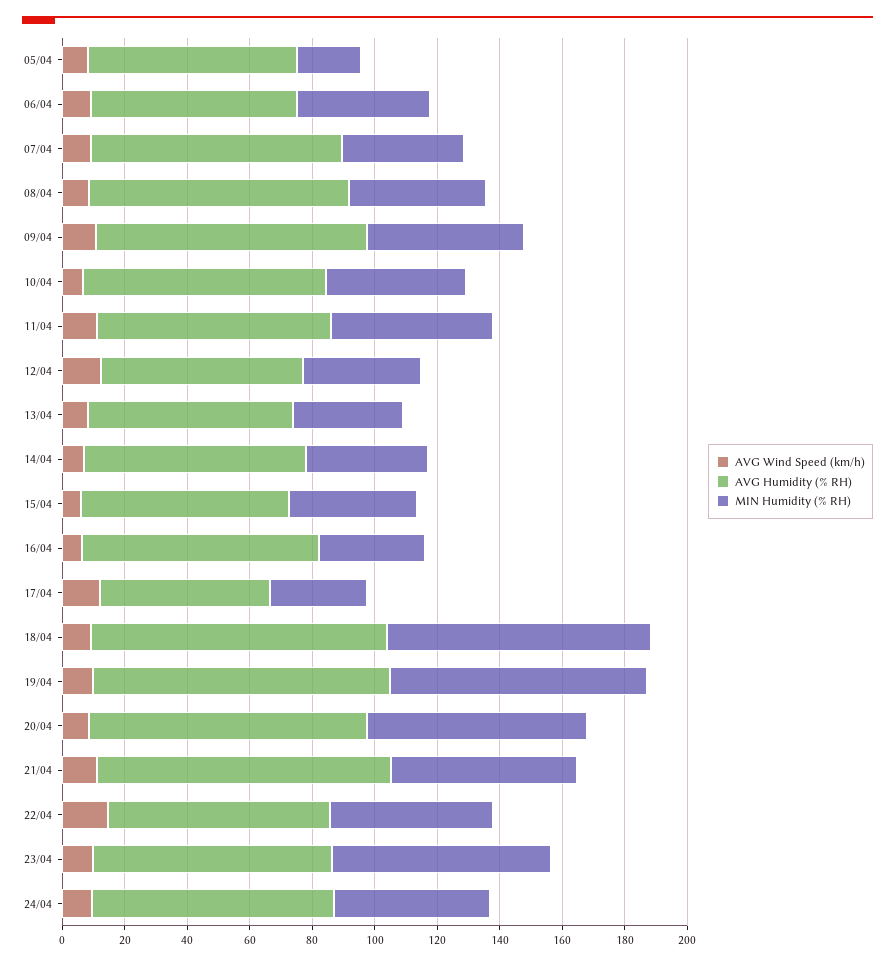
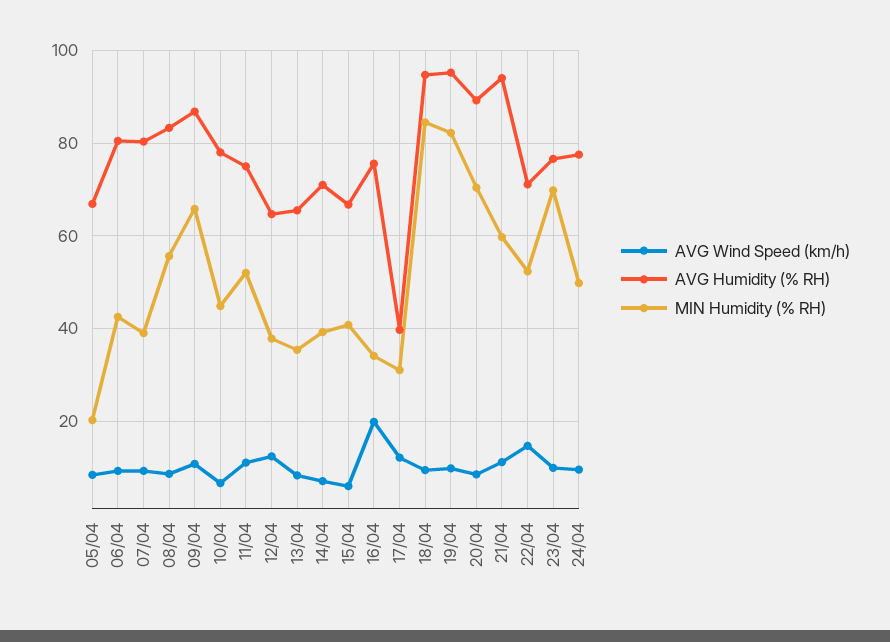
  {
    "AVG Wind Speed (km/h)": {
      "05/04": 8,
      "06/04": 10,
      "07/04": 10,
      "08/04": 8,
      "09/04": 10,
      "10/04": 6,
      "11/04": 12,
      "12/04": 12,
      "13/04": 8,
      "14/04": 8,
      "15/04": 6,
-     "16/04": 5,
+     "16/04": 20,
      "17/04": 12,
      "18/04": 10,
      "19/04": 10,
      "20/04": 8,
      "21/04": 12,
      "22/04": 14,
      "23/04": 10,
      "24/04": 10
    },
    "AVG Humidity (% RH)": {
      "05/04": 66,
-     "06/04": 65,
+     "06/04": 80,
      "07/04": 80,
      "08/04": 84,
      "09/04": 86,
      "10/04": 78,
      "11/04": 76,
      "12/04": 64,
      "13/04": 66,
      "14/04": 72,
      "15/04": 66,
      "16/04": 76,
-     "17/04": 55,
+     "17/04": 40,
      "18/04": 94,
      "19/04": 96,
      "20/04": 90,
      "21/04": 94,
      "22/04": 72,
      "23/04": 76,
      "24/04": 78
    },
    "MIN Humidity (% RH)": {
      "05/04": 20,
      "06/04": 42,
      "07/04": 40,
-     "08/04": 45,
+     "08/04": 56,
-     "09/04": 50,
+     "09/04": 66,
      "10/04": 44,
      "11/04": 52,
      "12/04": 38,
      "13/04": 36,
      "14/04": 40,
      "15/04": 40,
      "16/04": 34,
      "17/04": 32,
      "18/04": 84,
      "19/04": 82,
      "20/04": 70,
      "21/04": 60,
      "22/04": 52,
      "23/04": 70,
      "24/04": 50
    }
  }

